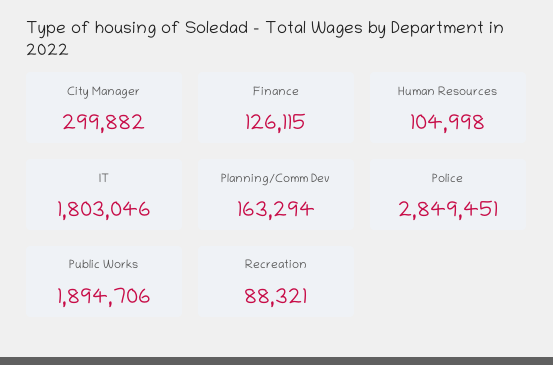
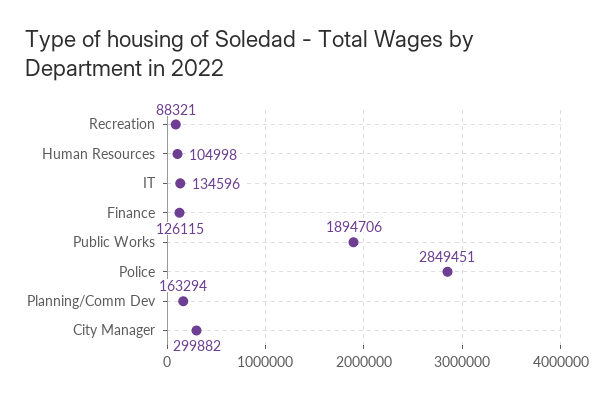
  {
    "City Manager": 299882,
    "Finance": 126115,
    "Human Resources": 104998,
-   "IT": 1803046,
+   "IT": 134596,
    "Planning/Comm Dev": 163294,
    "Police": 2849451,
    "Public Works": 1894706,
    "Recreation": 88321
  }

